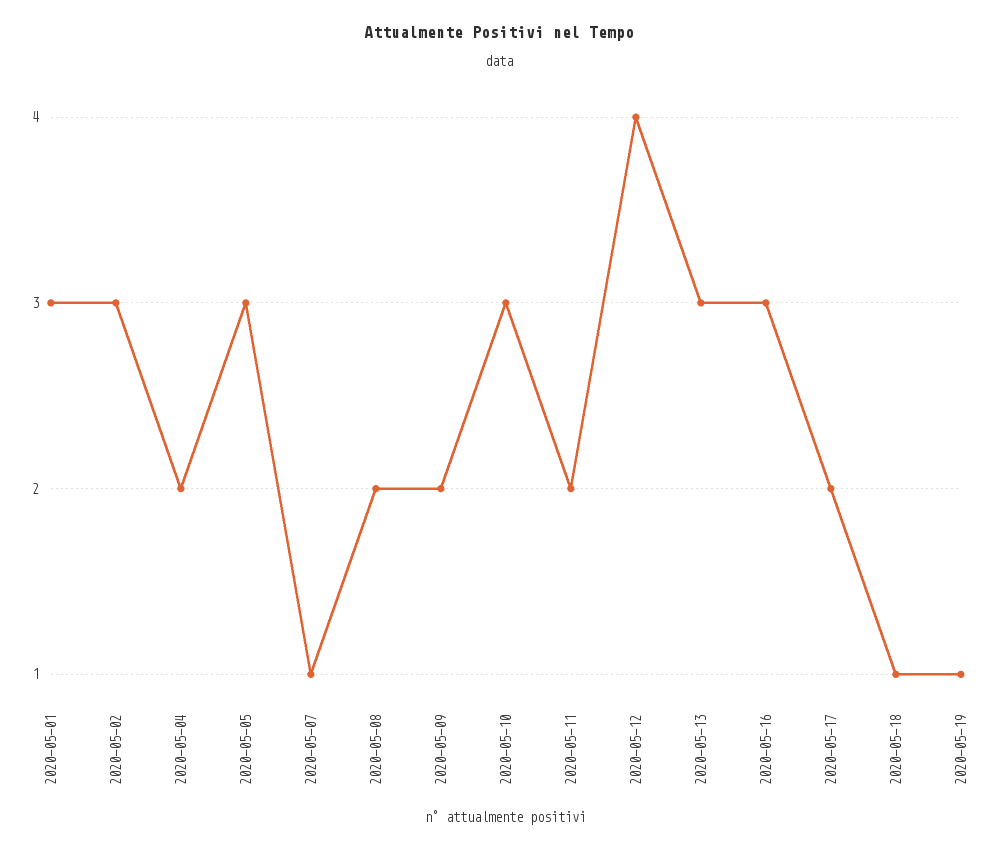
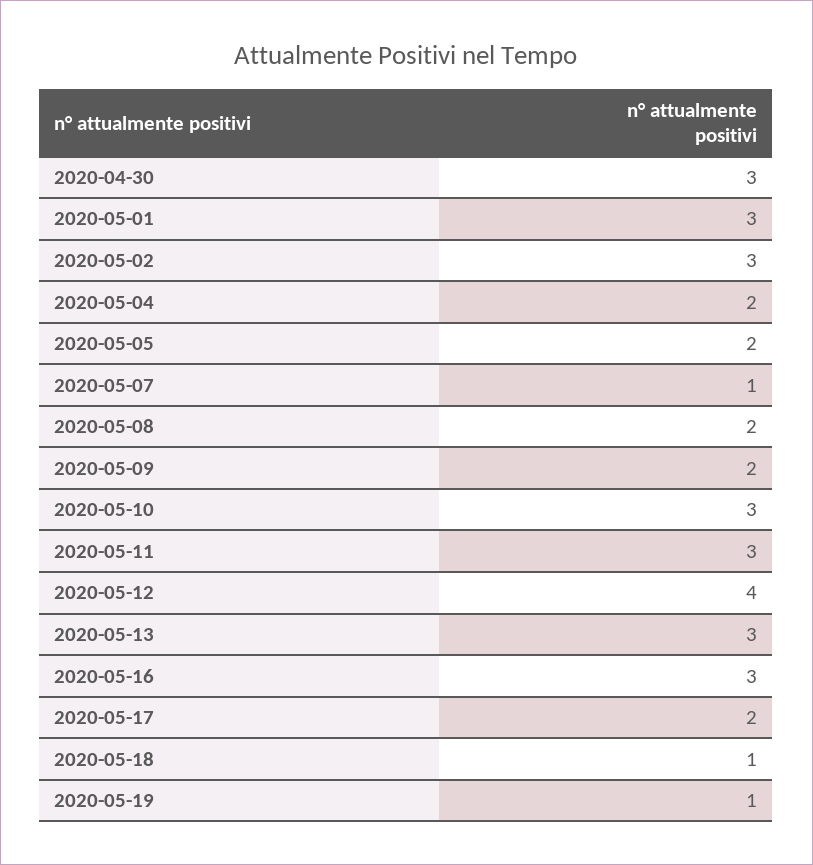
  {
    "2020-05-01": 3,
    "2020-05-02": 3,
    "2020-05-04": 2,
-   "2020-05-05": 3,
+   "2020-05-05": 2,
    "2020-05-07": 1,
    "2020-05-08": 2,
    "2020-05-09": 2,
    "2020-05-10": 3,
-   "2020-05-11": 2,
+   "2020-05-11": 3,
    "2020-05-12": 4,
    "2020-05-13": 3,
    "2020-05-16": 3,
    "2020-05-17": 2,
    "2020-05-18": 1,
-   "2020-05-19": 1
+   "2020-05-19": 1,
+   "2020-04-30": 3
  }

